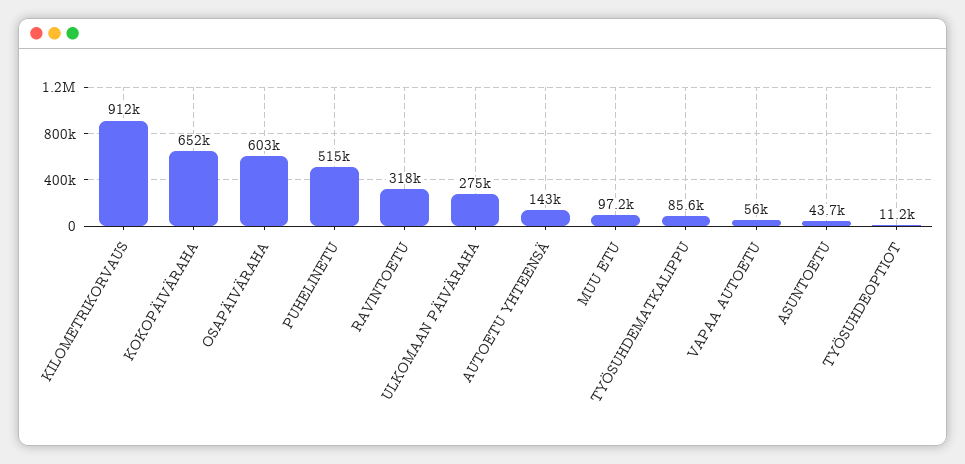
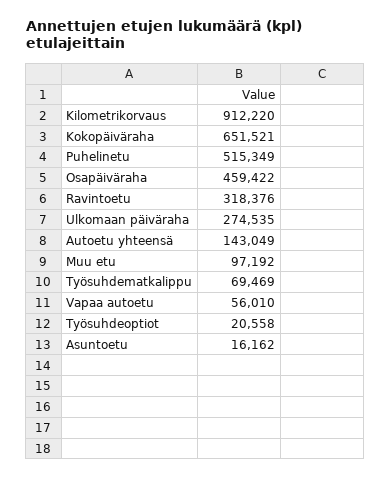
  {
    "KILOMETRIKORVAUS": 912220,
    "KOKOPÄIVÄRAHA": 651521,
-   "OSAPÄIVÄRAHA": 603000,
+   "OSAPÄIVÄRAHA": 459422,
    "PUHELINETU": 515349,
    "RAVINTOETU": 318376,
    "ULKOMAAN PÄIVÄRAHA": 274535,
    "AUTOETU YHTEENSÄ": 143049,
    "MUU ETU": 97192,
-   "TYÖSUHDEMATKALIPPU": 85600,
+   "TYÖSUHDEMATKALIPPU": 69469,
    "VAPAA AUTOETU": 56010,
-   "ASUNTOETU": 43700,
+   "ASUNTOETU": 16162,
-   "TYÖSUHDEOPTIOT": 11200
+   "TYÖSUHDEOPTIOT": 20558
  }

